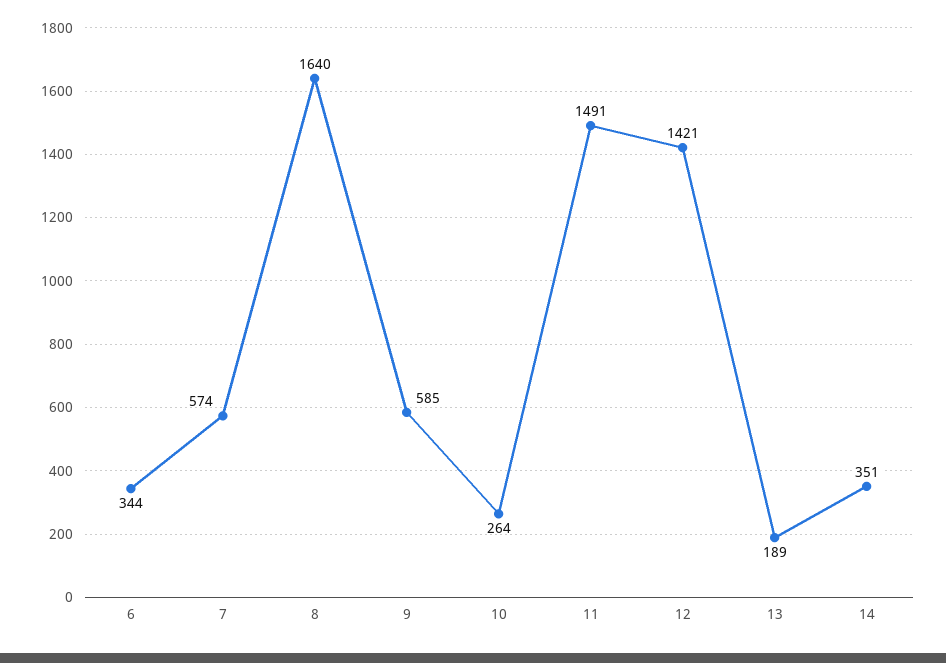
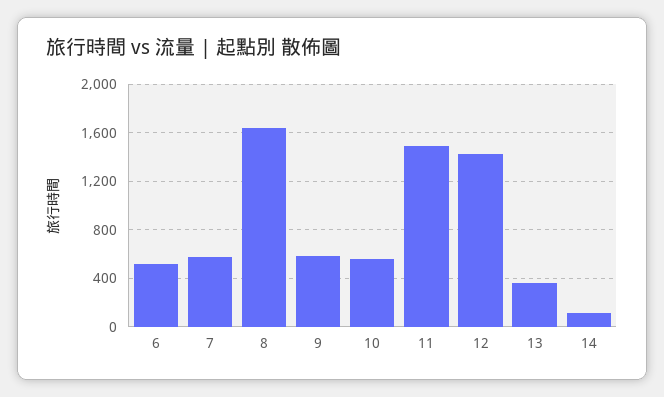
  {
-   "6": 344,
+   "6": 500,
    "7": 574,
    "8": 1640,
    "9": 585,
-   "10": 264,
+   "10": 550,
    "11": 1491,
    "12": 1421,
-   "13": 189,
+   "13": 350,
-   "14": 351
+   "14": 100
  }

